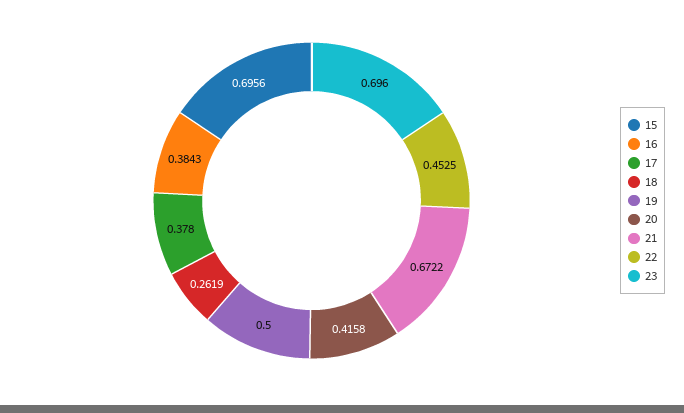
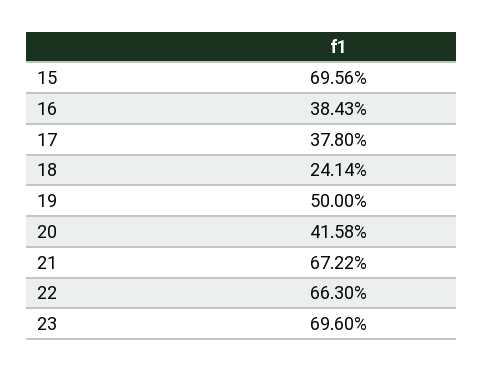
  {
    "15": 0.6956,
    "16": 0.3843,
    "17": 0.378,
-   "18": 0.2619,
+   "18": 0.2414,
    "19": 0.5,
    "20": 0.4158,
    "21": 0.6722,
-   "22": 0.4525,
+   "22": 0.663,
    "23": 0.696
  }

